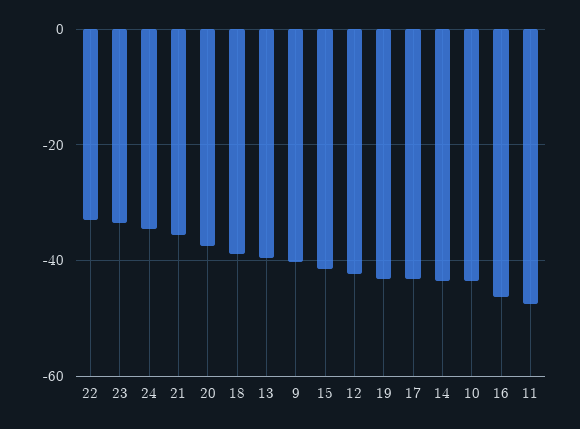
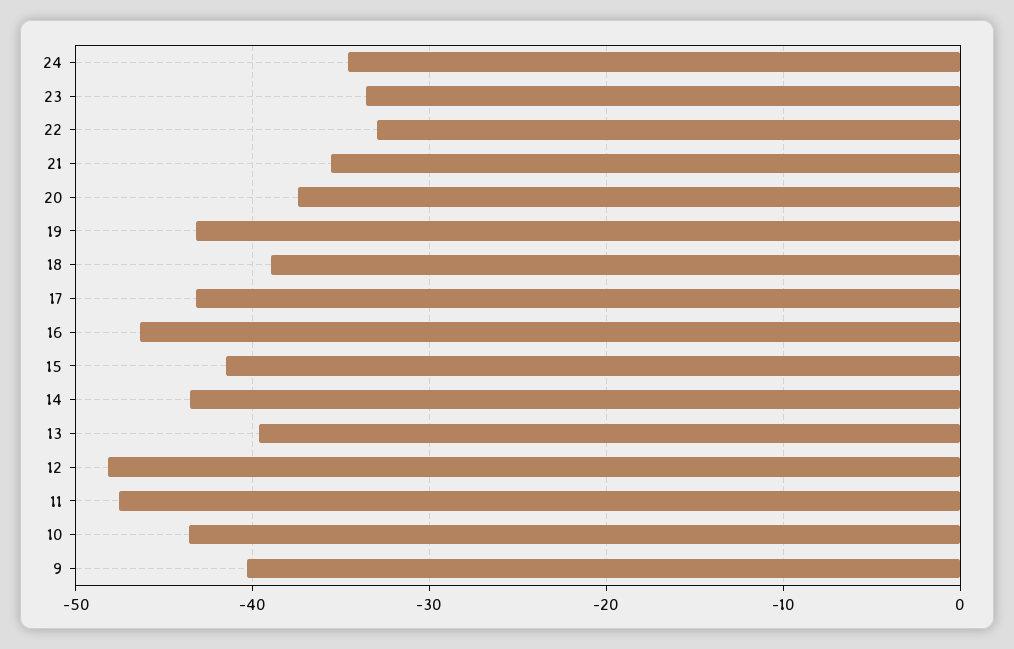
  {
    "22": -33,
    "23": -34,
    "24": -35,
    "21": -36,
    "20": -37,
    "18": -39,
    "13": -40,
    "9": -40,
    "15": -42,
-   "12": -42,
+   "12": -48,
    "19": -43,
    "17": -43,
    "14": -44,
    "10": -44,
    "16": -46,
    "11": -48
  }

